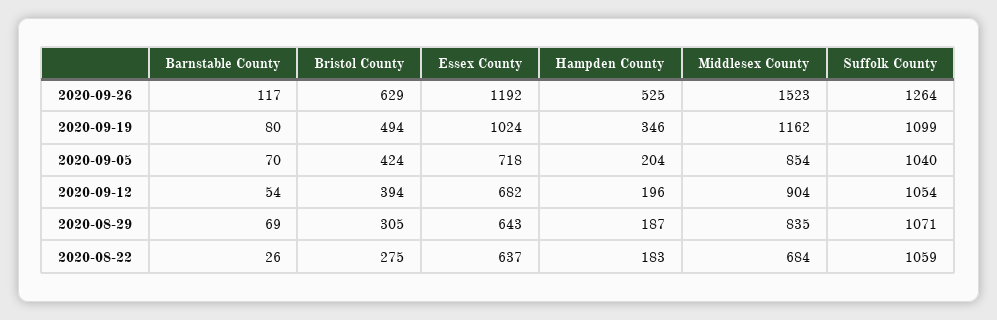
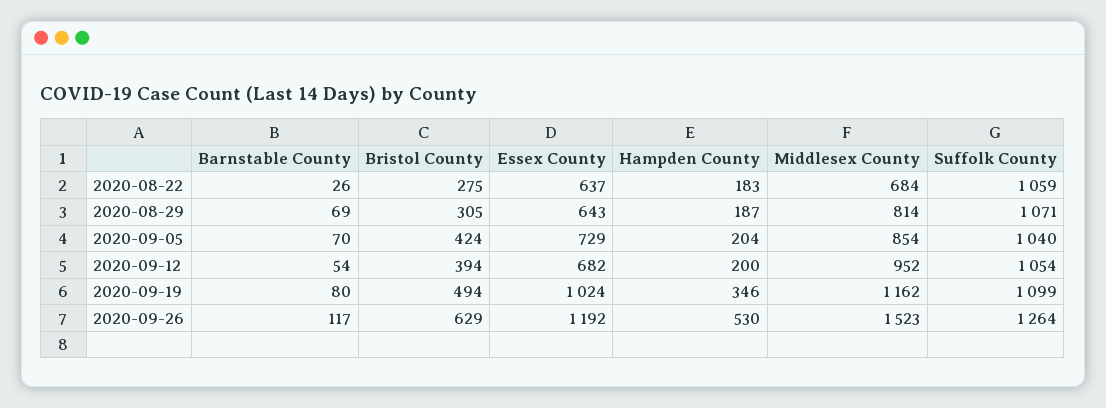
  {
    "Barnstable County": {
      "2020-09-26": 117,
      "2020-09-19": 80,
      "2020-09-05": 70,
      "2020-09-12": 54,
      "2020-08-29": 69,
      "2020-08-22": 26
    },
    "Bristol County": {
      "2020-09-26": 629,
      "2020-09-19": 494,
      "2020-09-05": 424,
      "2020-09-12": 394,
      "2020-08-29": 305,
      "2020-08-22": 275
    },
    "Essex County": {
      "2020-09-26": 1192,
      "2020-09-19": 1024,
-     "2020-09-05": 718,
+     "2020-09-05": 729,
      "2020-09-12": 682,
      "2020-08-29": 643,
      "2020-08-22": 637
    },
    "Hampden County": {
-     "2020-09-26": 525,
+     "2020-09-26": 530,
      "2020-09-19": 346,
      "2020-09-05": 204,
-     "2020-09-12": 196,
+     "2020-09-12": 200,
      "2020-08-29": 187,
      "2020-08-22": 183
    },
    "Middlesex County": {
      "2020-09-26": 1523,
      "2020-09-19": 1162,
      "2020-09-05": 854,
-     "2020-09-12": 904,
+     "2020-09-12": 952,
-     "2020-08-29": 835,
+     "2020-08-29": 814,
      "2020-08-22": 684
    },
    "Suffolk County": {
      "2020-09-26": 1264,
      "2020-09-19": 1099,
      "2020-09-05": 1040,
      "2020-09-12": 1054,
      "2020-08-29": 1071,
      "2020-08-22": 1059
    }
  }

